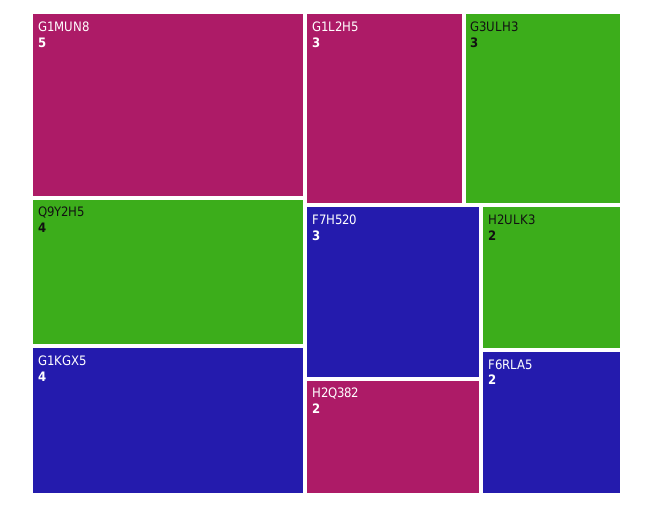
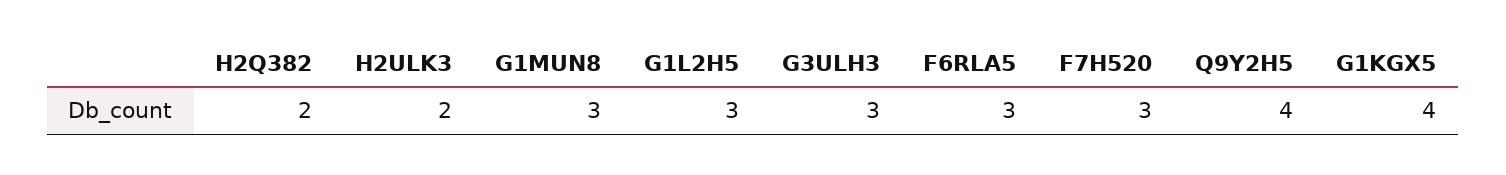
  {
-   "G1MUN8": 5,
+   "G1MUN8": 3,
    "Q9Y2H5": 4,
    "G1KGX5": 4,
    "G1L2H5": 3,
    "G3ULH3": 3,
    "F7H520": 3,
    "H2Q382": 2,
    "H2ULK3": 2,
-   "F6RLA5": 2
+   "F6RLA5": 3
  }

